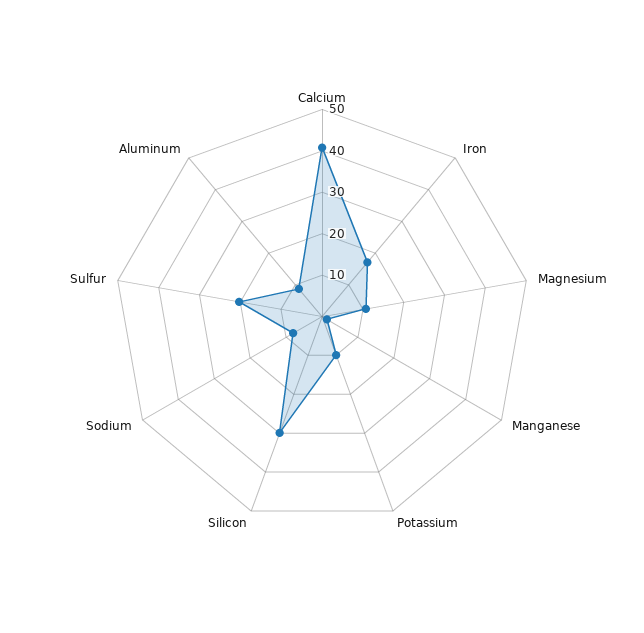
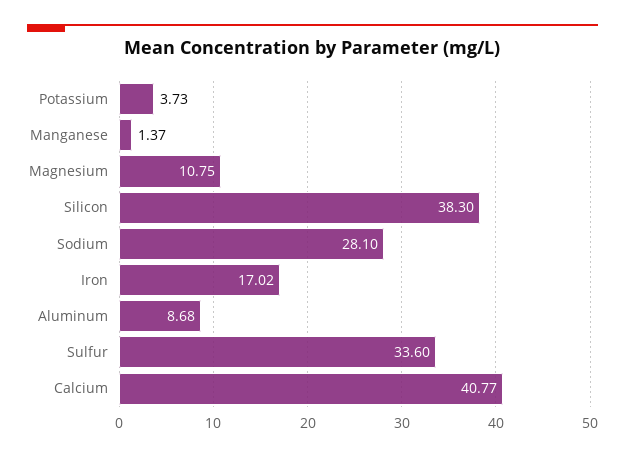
  {
    "Calcium": 40.77,
    "Iron": 17.02,
    "Magnesium": 10.75,
    "Manganese": 1.37,
-   "Potassium": 10,
+   "Potassium": 3.73,
-   "Silicon": 30,
+   "Silicon": 38.3,
-   "Sodium": 8,
+   "Sodium": 28.1,
-   "Sulfur": 20,
+   "Sulfur": 33.6,
    "Aluminum": 8.68
  }

